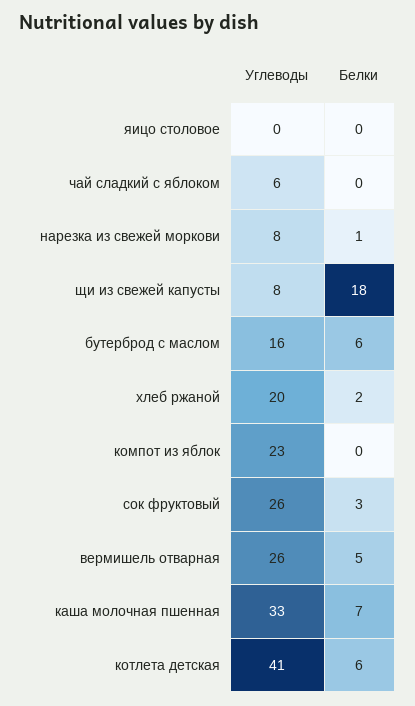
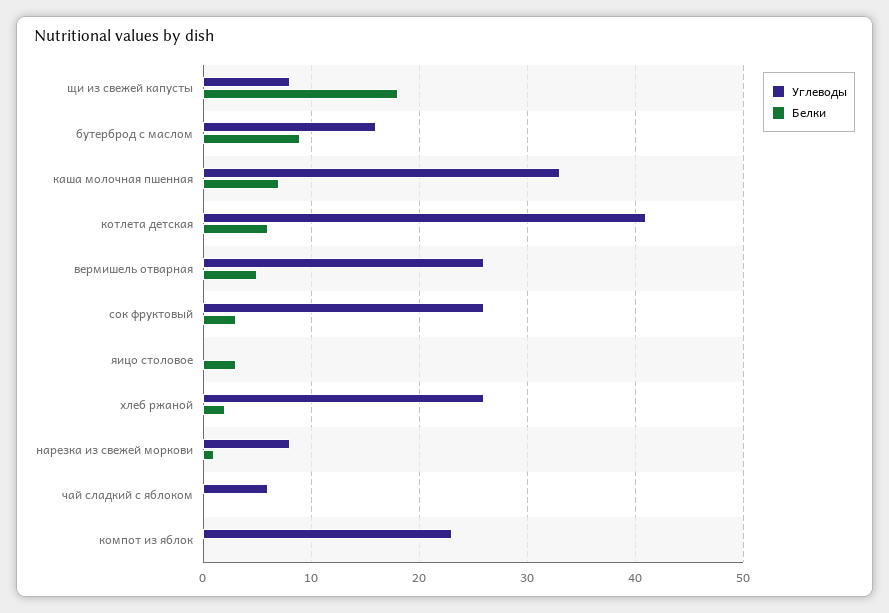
  {
    "Углеводы": {
      "яицо столовое": 0,
      "чай сладкий с яблоком": 6,
      "нарезка из свежей моркови": 8,
      "щи из свежей капусты": 8,
      "бутерброд с маслом": 16,
-     "хлеб ржаной": 20,
+     "хлеб ржаной": 26,
      "компот из яблок": 23,
      "сок фруктовый": 26,
      "вермишель отварная": 26,
      "каша молочная пшенная": 33,
      "котлета детская": 41
    },
    "Белки": {
-     "яицо столовое": 0,
+     "яицо столовое": 3,
      "чай сладкий с яблоком": 0,
      "нарезка из свежей моркови": 1,
      "щи из свежей капусты": 18,
-     "бутерброд с маслом": 6,
+     "бутерброд с маслом": 9,
      "хлеб ржаной": 2,
      "компот из яблок": 0,
      "сок фруктовый": 3,
      "вермишель отварная": 5,
      "каша молочная пшенная": 7,
      "котлета детская": 6
    }
  }

